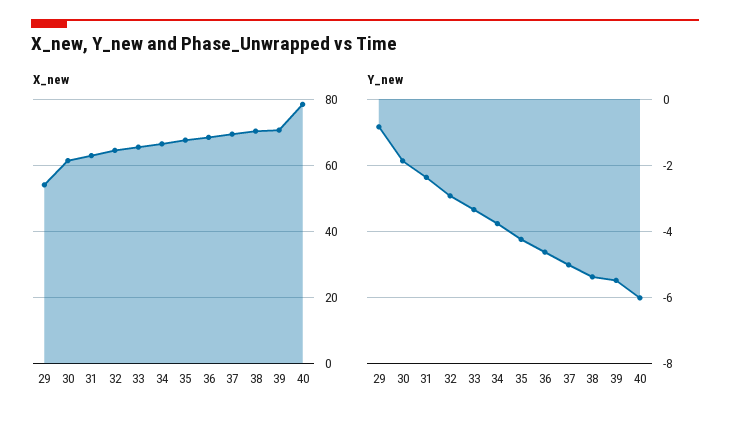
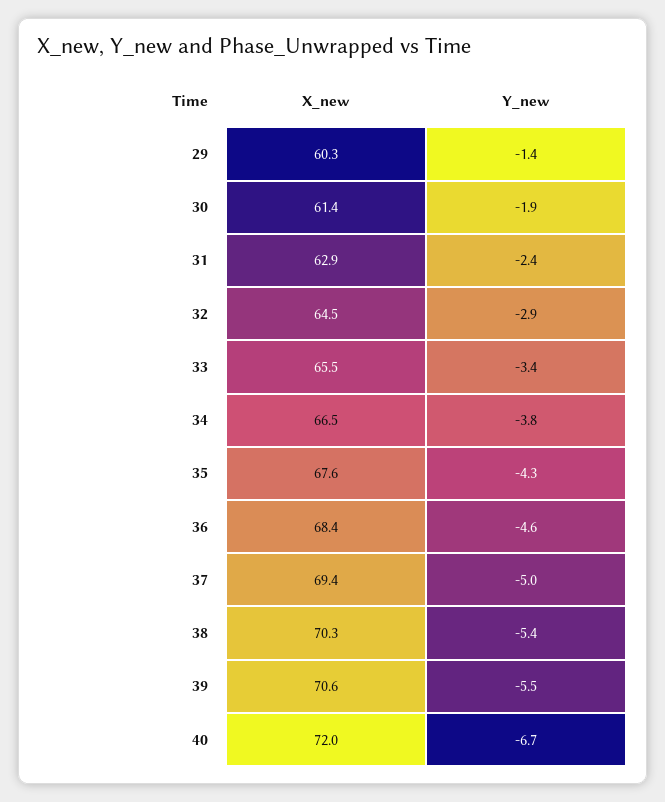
  {
    "X_new": {
-     "29": 54,
+     "29": 60.3,
      "30": 61.4,
      "31": 62.9,
      "32": 64.5,
      "33": 65.5,
      "34": 66.5,
      "35": 67.6,
      "36": 68.4,
      "37": 69.4,
      "38": 70.3,
      "39": 70.6,
-     "40": 78
+     "40": 72
    },
    "Y_new": {
-     "29": -0.8,
+     "29": -1.4,
      "30": -1.9,
      "31": -2.4,
      "32": -2.9,
      "33": -3.4,
      "34": -3.8,
      "35": -4.3,
      "36": -4.6,
      "37": -5,
      "38": -5.4,
      "39": -5.5,
-     "40": -6
+     "40": -6.7
    }
  }

